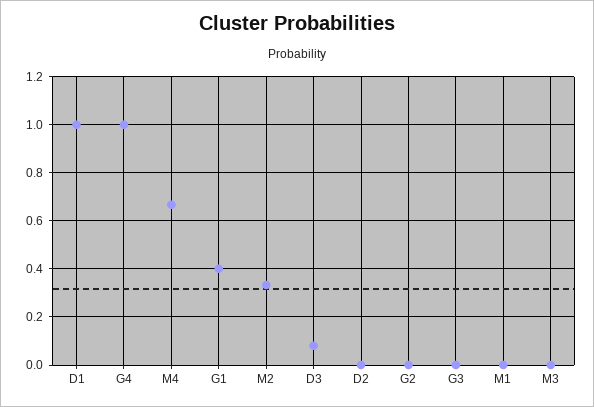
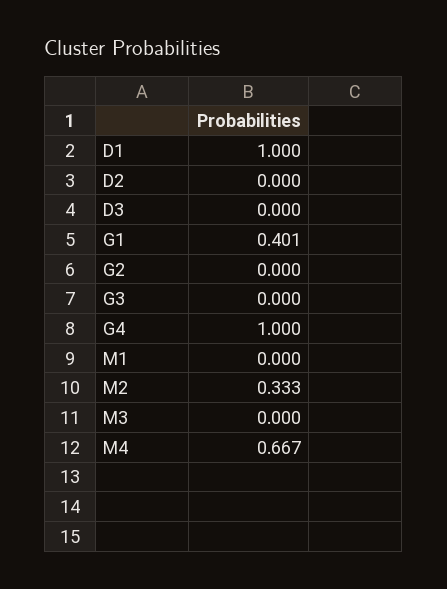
  {
    "D1": 1,
    "G4": 1,
    "M4": 0.667,
    "G1": 0.401,
    "M2": 0.333,
-   "D3": 0.075,
+   "D3": 0,
    "D2": 0,
    "G2": 0,
    "G3": 0,
    "M1": 0,
    "M3": 0
  }

